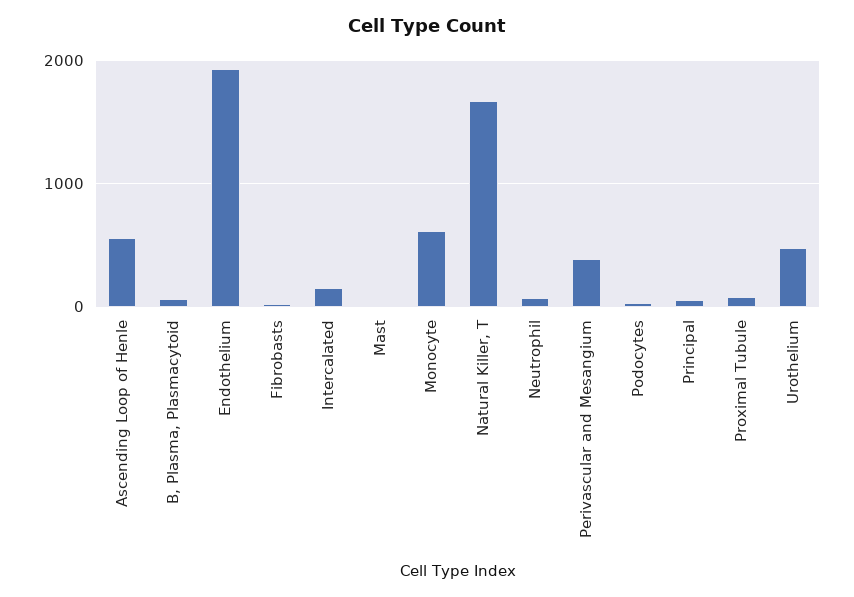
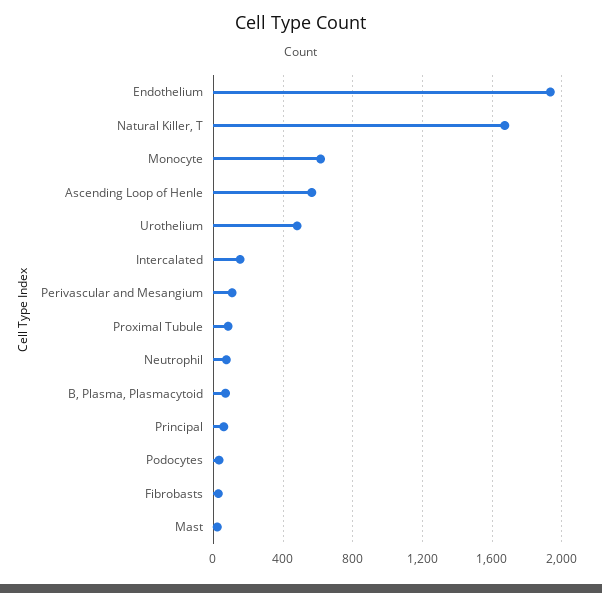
  {
    "Ascending Loop of Henle": 550,
    "B, Plasma, Plasmacytoid": 50,
    "Endothelium": 1950,
    "Fibrobasts": 50,
    "Intercalated": 150,
    "Mast": 0,
    "Monocyte": 600,
    "Natural Killer, T": 1650,
    "Neutrophil": 50,
-   "Perivascular and Mesangium": 400,
+   "Perivascular and Mesangium": 100,
    "Podocytes": 50,
    "Principal": 50,
    "Proximal Tubule": 100,
    "Urothelium": 500
  }

